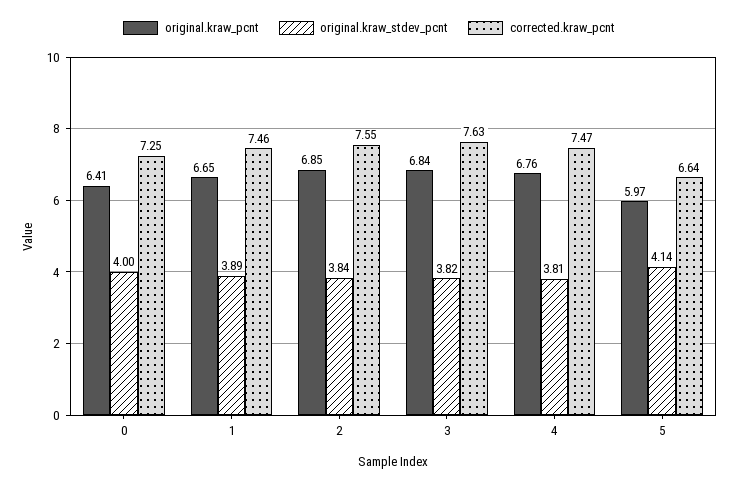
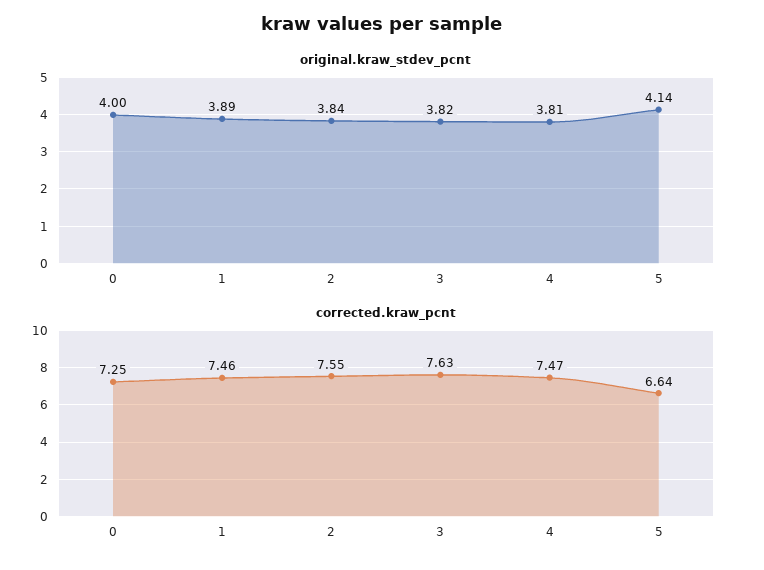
  {
-   "original.kraw_pcnt": {
-     "0": 6.41,
-     "1": 6.65,
-     "2": 6.85,
-     "3": 6.84,
-     "4": 6.76,
-     "5": 5.97
-   },
    "original.kraw_stdev_pcnt": {
      "0": 4,
      "1": 3.89,
      "2": 3.84,
      "3": 3.82,
      "4": 3.81,
      "5": 4.14
    },
    "corrected.kraw_pcnt": {
      "0": 7.25,
      "1": 7.46,
      "2": 7.55,
      "3": 7.63,
      "4": 7.47,
      "5": 6.64
    }
  }

